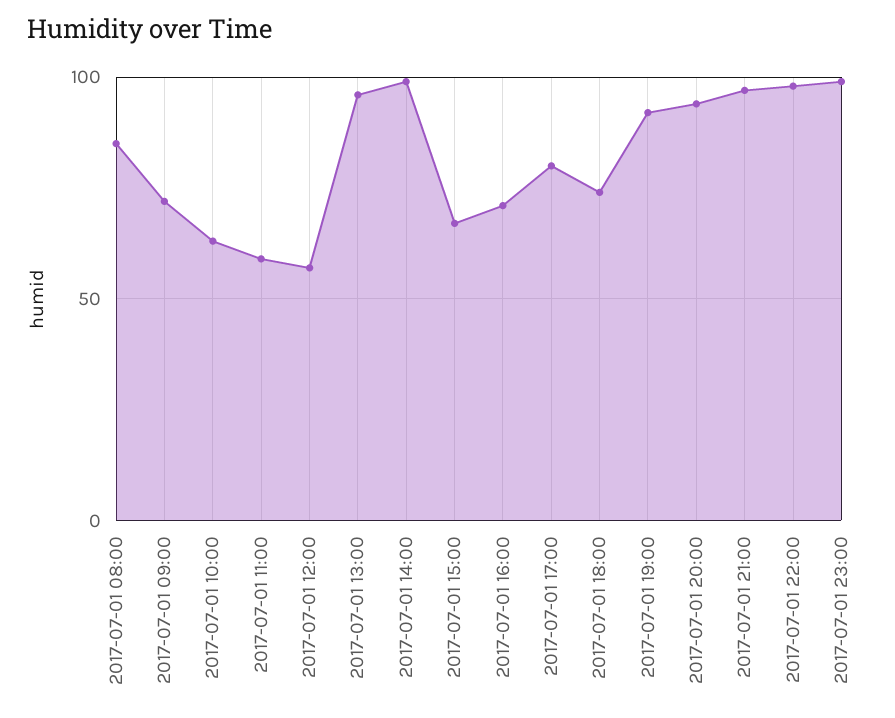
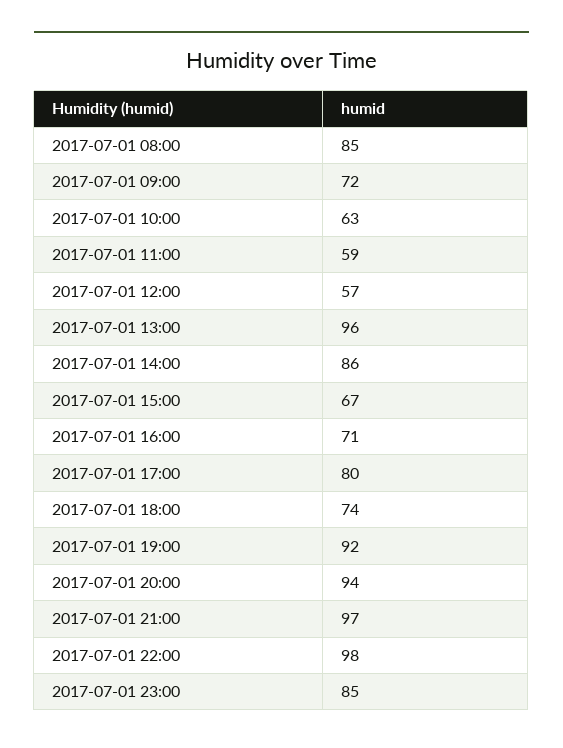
  {
    "2017-07-01 08:00": 85,
    "2017-07-01 09:00": 72,
    "2017-07-01 10:00": 63,
    "2017-07-01 11:00": 59,
    "2017-07-01 12:00": 57,
    "2017-07-01 13:00": 96,
-   "2017-07-01 14:00": 100,
+   "2017-07-01 14:00": 86,
    "2017-07-01 15:00": 67,
    "2017-07-01 16:00": 71,
    "2017-07-01 17:00": 80,
    "2017-07-01 18:00": 74,
    "2017-07-01 19:00": 92,
    "2017-07-01 20:00": 94,
    "2017-07-01 21:00": 97,
    "2017-07-01 22:00": 98,
-   "2017-07-01 23:00": 100
+   "2017-07-01 23:00": 85
  }

